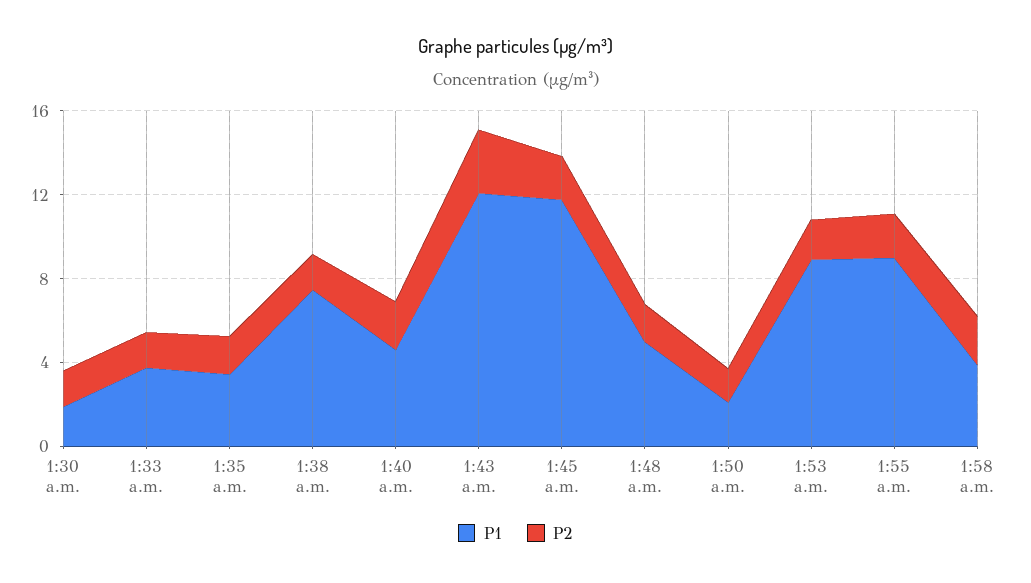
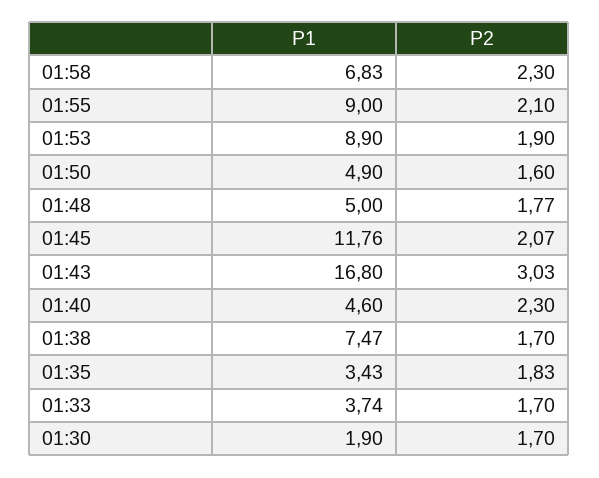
  {
    "P1": {
      "1:30 a.m.": 1.9,
      "1:33 a.m.": 3.74,
      "1:35 a.m.": 3.43,
      "1:38 a.m.": 7.47,
      "1:40 a.m.": 4.6,
-     "1:43 a.m.": 12,
+     "1:43 a.m.": 16.8,
      "1:45 a.m.": 11.76,
      "1:48 a.m.": 5,
-     "1:50 a.m.": 2,
+     "1:50 a.m.": 4.9,
      "1:53 a.m.": 8.9,
      "1:55 a.m.": 9,
-     "1:58 a.m.": 4
+     "1:58 a.m.": 6.83
    },
    "P2": {
      "1:30 a.m.": 1.7,
      "1:33 a.m.": 1.7,
      "1:35 a.m.": 1.83,
      "1:38 a.m.": 1.7,
      "1:40 a.m.": 2.3,
      "1:43 a.m.": 3.03,
      "1:45 a.m.": 2.07,
      "1:48 a.m.": 1.77,
      "1:50 a.m.": 1.6,
      "1:53 a.m.": 1.9,
      "1:55 a.m.": 2.1,
      "1:58 a.m.": 2.3
    }
  }

